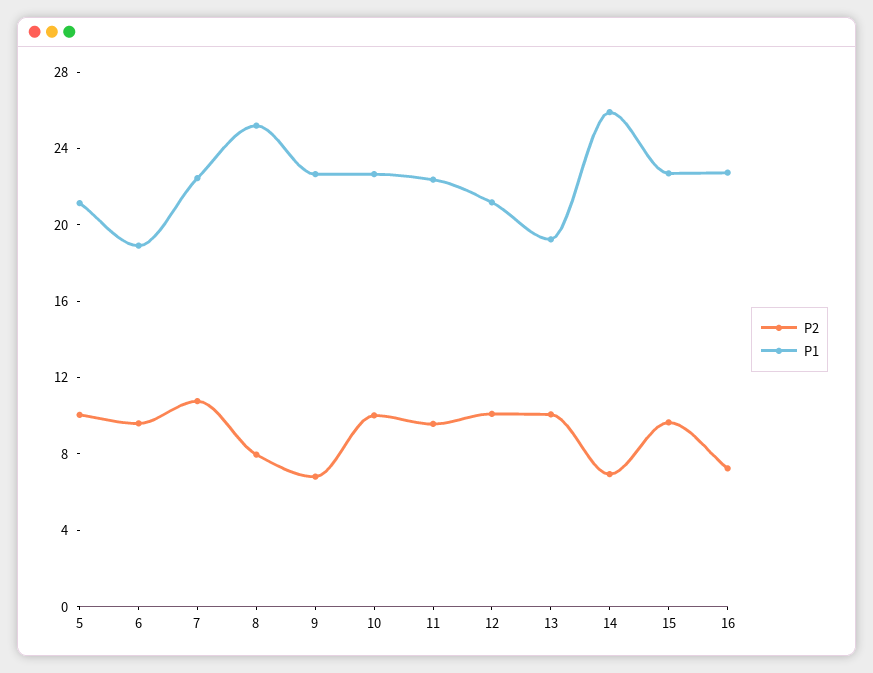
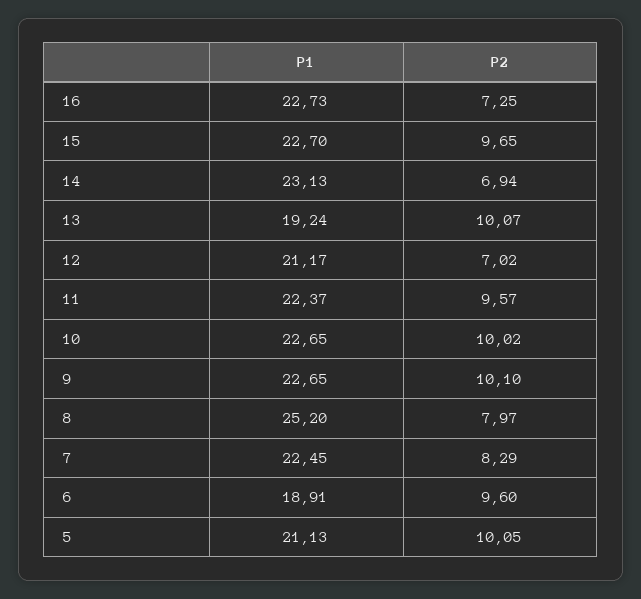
  {
    "P2": {
      "5": 10.05,
      "6": 9.6,
-     "7": 11,
+     "7": 8.29,
      "8": 7.97,
-     "9": 7,
+     "9": 10.1,
      "10": 10.02,
      "11": 9.57,
-     "12": 10,
+     "12": 7.02,
      "13": 10.07,
      "14": 6.94,
      "15": 9.65,
      "16": 7.25
    },
    "P1": {
      "5": 21.13,
      "6": 18.91,
      "7": 22.45,
      "8": 25.2,
      "9": 22.65,
      "10": 22.65,
      "11": 22.37,
      "12": 21.17,
      "13": 19.24,
-     "14": 26,
+     "14": 23.13,
      "15": 22.7,
      "16": 22.73
    }
  }

